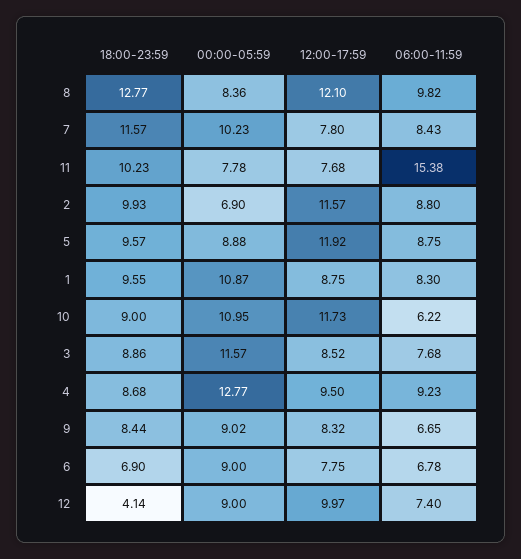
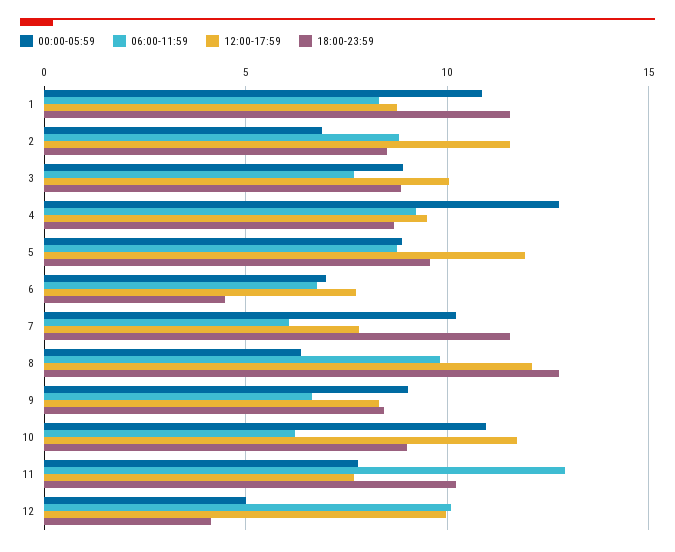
  {
    "18:00-23:59": {
      "8": 12.77,
      "7": 11.57,
      "11": 10.23,
-     "2": 9.93,
+     "2": 8.5,
      "5": 9.57,
-     "1": 9.55,
+     "1": 11.5,
      "10": 9,
      "3": 8.86,
      "4": 8.68,
      "9": 8.44,
-     "6": 6.9,
+     "6": 4.5,
      "12": 4.14
    },
    "00:00-05:59": {
-     "8": 8.36,
+     "8": 6.5,
      "7": 10.23,
      "11": 7.78,
      "2": 6.9,
      "5": 8.88,
      "1": 10.87,
      "10": 10.95,
-     "3": 11.57,
+     "3": 9,
      "4": 12.77,
      "9": 9.02,
-     "6": 9,
+     "6": 7,
-     "12": 9
+     "12": 5
    },
    "12:00-17:59": {
      "8": 12.1,
      "7": 7.8,
      "11": 7.68,
      "2": 11.57,
      "5": 11.92,
      "1": 8.75,
      "10": 11.73,
-     "3": 8.52,
+     "3": 10,
      "4": 9.5,
      "9": 8.32,
      "6": 7.75,
      "12": 9.97
    },
    "06:00-11:59": {
      "8": 9.82,
-     "7": 8.43,
+     "7": 6,
-     "11": 15.38,
+     "11": 13,
      "2": 8.8,
      "5": 8.75,
      "1": 8.3,
      "10": 6.22,
      "3": 7.68,
      "4": 9.23,
      "9": 6.65,
      "6": 6.78,
-     "12": 7.4
+     "12": 10
    }
  }

